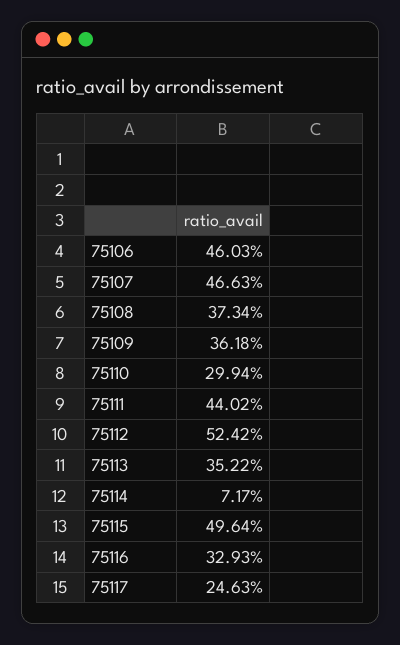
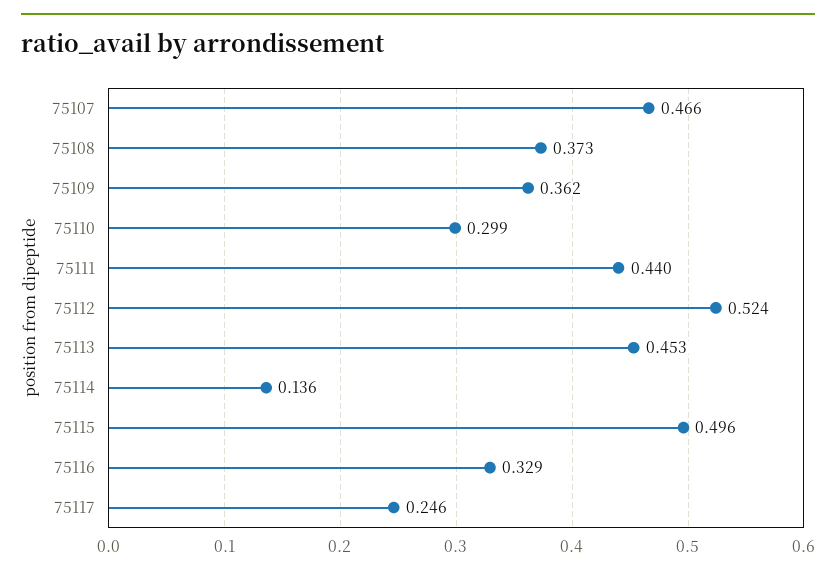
  {
-   "75106": 0.4603,
    "75107": 0.4663,
    "75108": 0.3734,
    "75109": 0.3618,
    "75110": 0.2994,
    "75111": 0.4402,
    "75112": 0.5242,
-   "75113": 0.3522,
+   "75113": 0.453,
-   "75114": 0.0717,
+   "75114": 0.136,
    "75115": 0.4964,
    "75116": 0.3293,
    "75117": 0.2463
  }

